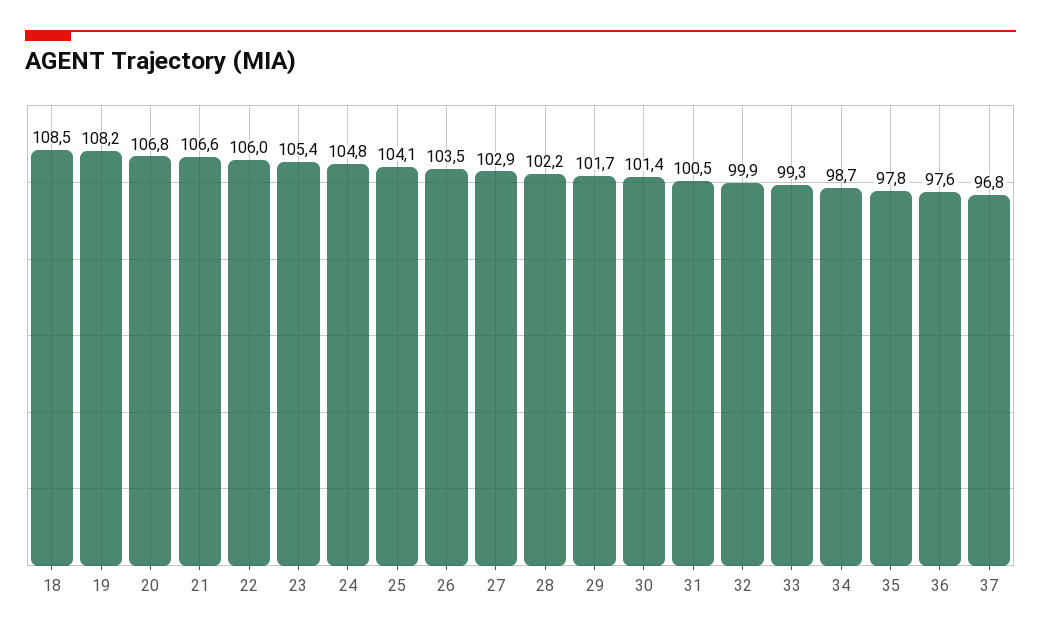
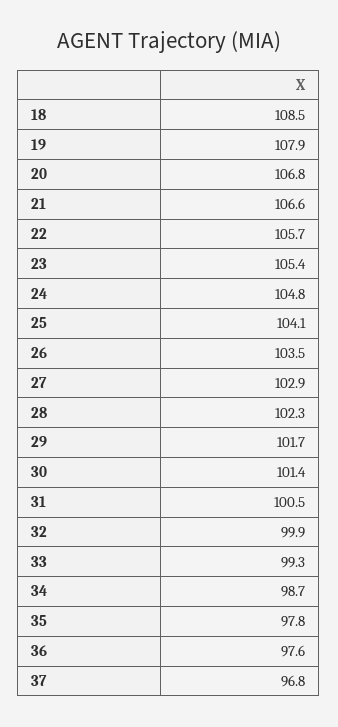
  {
    "18": 108.5,
-   "19": 108.2,
+   "19": 107.9,
    "20": 106.8,
    "21": 106.6,
-   "22": 106,
+   "22": 105.7,
    "23": 105.4,
    "24": 104.8,
    "25": 104.1,
    "26": 103.5,
    "27": 102.9,
-   "28": 102.2,
+   "28": 102.3,
    "29": 101.7,
    "30": 101.4,
    "31": 100.5,
    "32": 99.9,
    "33": 99.3,
    "34": 98.7,
    "35": 97.8,
    "36": 97.6,
    "37": 96.8
  }

